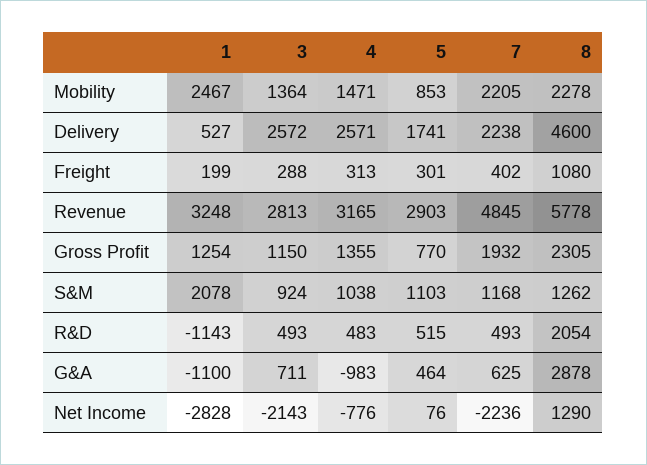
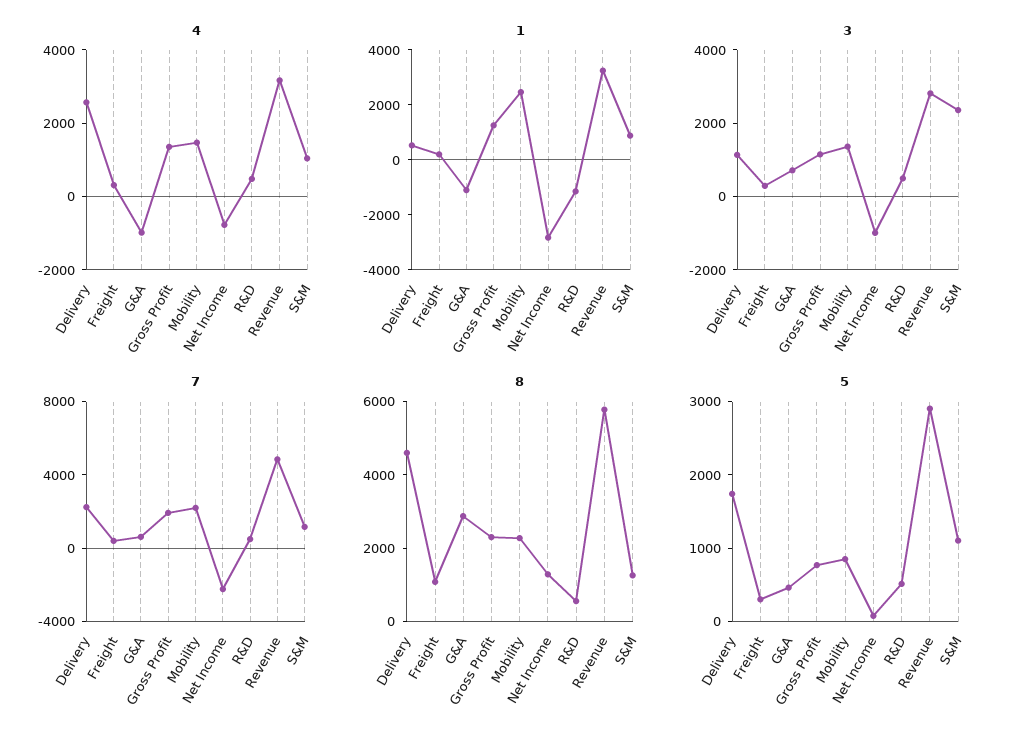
  {
    "1": {
      "Mobility": 2467,
      "Delivery": 527,
      "Freight": 199,
      "Revenue": 3248,
      "Gross Profit": 1254,
-     "S&M": 2078,
+     "S&M": 1000,
      "R&D": -1143,
      "G&A": -1100,
      "Net Income": -2828
    },
    "3": {
      "Mobility": 1364,
-     "Delivery": 2572,
+     "Delivery": 1000,
      "Freight": 288,
      "Revenue": 2813,
      "Gross Profit": 1150,
-     "S&M": 924,
+     "S&M": 2500,
      "R&D": 493,
      "G&A": 711,
-     "Net Income": -2143
+     "Net Income": -1000
    },
    "4": {
      "Mobility": 1471,
      "Delivery": 2571,
      "Freight": 313,
      "Revenue": 3165,
      "Gross Profit": 1355,
      "S&M": 1038,
      "R&D": 483,
      "G&A": -983,
      "Net Income": -776
    },
    "5": {
      "Mobility": 853,
      "Delivery": 1741,
      "Freight": 301,
      "Revenue": 2903,
      "Gross Profit": 770,
      "S&M": 1103,
      "R&D": 515,
      "G&A": 464,
      "Net Income": 76
    },
    "7": {
      "Mobility": 2205,
      "Delivery": 2238,
      "Freight": 402,
      "Revenue": 4845,
      "Gross Profit": 1932,
      "S&M": 1168,
      "R&D": 493,
      "G&A": 625,
      "Net Income": -2236
    },
    "8": {
      "Mobility": 2278,
      "Delivery": 4600,
      "Freight": 1080,
      "Revenue": 5778,
      "Gross Profit": 2305,
      "S&M": 1262,
-     "R&D": 2054,
+     "R&D": 500,
      "G&A": 2878,
      "Net Income": 1290
    }
  }

